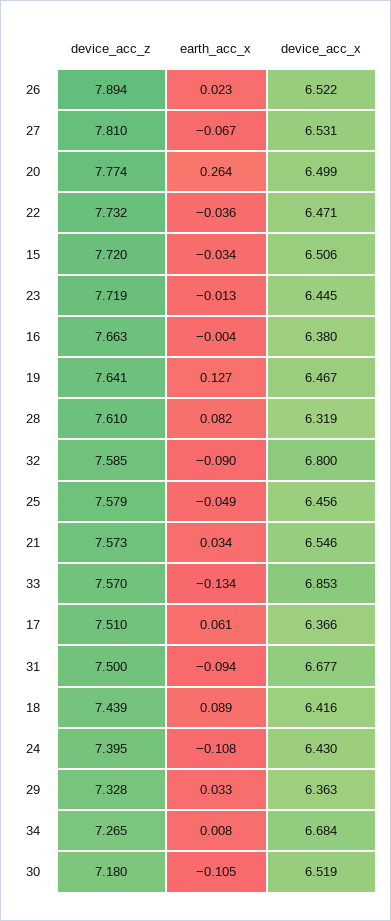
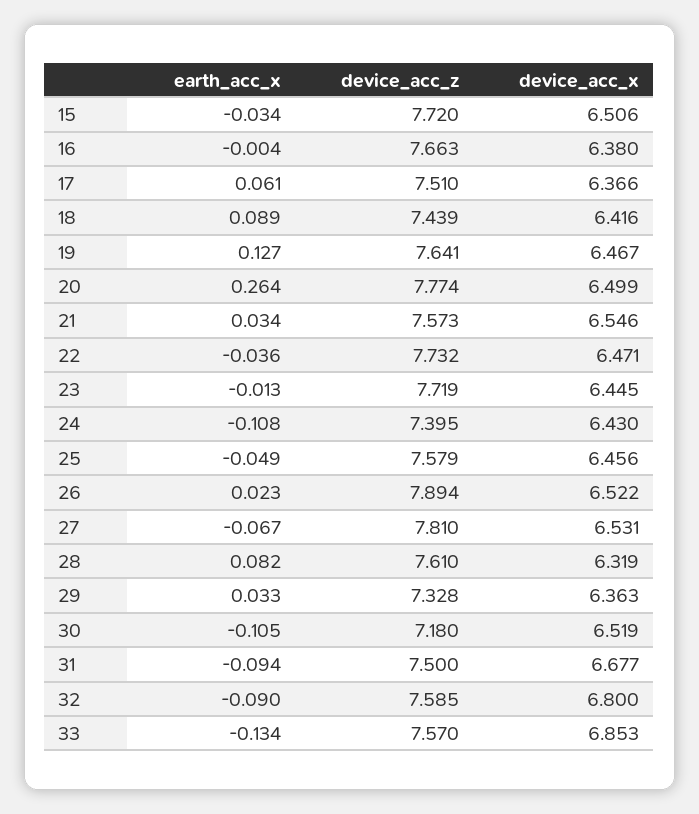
  {
    "device_acc_z": {
      "26": 7.894,
      "27": 7.81,
      "20": 7.774,
      "22": 7.732,
      "15": 7.72,
      "23": 7.719,
      "16": 7.663,
      "19": 7.641,
      "28": 7.61,
      "32": 7.585,
      "25": 7.579,
      "21": 7.573,
      "33": 7.57,
      "17": 7.51,
      "31": 7.5,
      "18": 7.439,
      "24": 7.395,
      "29": 7.328,
-     "34": 7.265,
      "30": 7.18
    },
    "earth_acc_x": {
      "26": 0.023,
      "27": -0.067,
      "20": 0.264,
      "22": -0.036,
      "15": -0.034,
      "23": -0.013,
      "16": -0.004,
      "19": 0.127,
      "28": 0.082,
      "32": -0.09,
      "25": -0.049,
      "21": 0.034,
      "33": -0.134,
      "17": 0.061,
      "31": -0.094,
      "18": 0.089,
      "24": -0.108,
      "29": 0.033,
-     "34": 0.008,
      "30": -0.105
    },
    "device_acc_x": {
      "26": 6.522,
      "27": 6.531,
      "20": 6.499,
      "22": 6.471,
      "15": 6.506,
      "23": 6.445,
      "16": 6.38,
      "19": 6.467,
      "28": 6.319,
      "32": 6.8,
      "25": 6.456,
      "21": 6.546,
      "33": 6.853,
      "17": 6.366,
      "31": 6.677,
      "18": 6.416,
      "24": 6.43,
      "29": 6.363,
-     "34": 6.684,
      "30": 6.519
    }
  }

